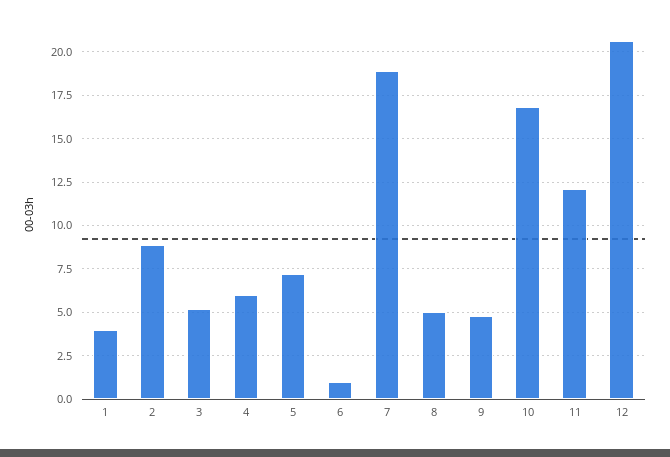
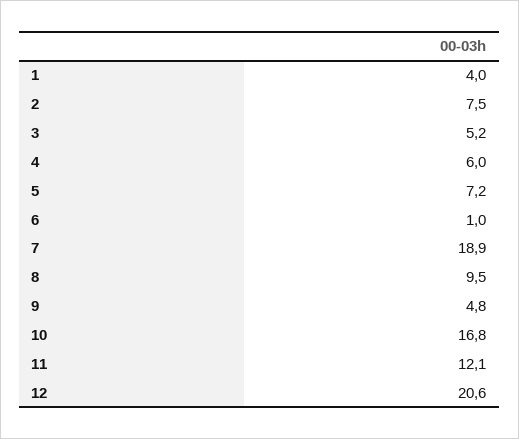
  {
    "1": 4,
-   "2": 9,
+   "2": 7.5,
    "3": 5.2,
    "4": 6,
    "5": 7.2,
    "6": 1,
    "7": 18.9,
-   "8": 5,
+   "8": 9.5,
    "9": 4.8,
    "10": 16.8,
    "11": 12.1,
    "12": 20.6
  }

